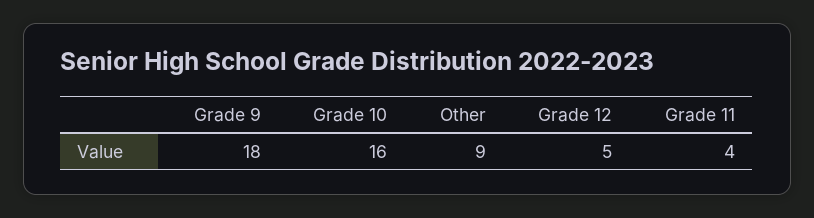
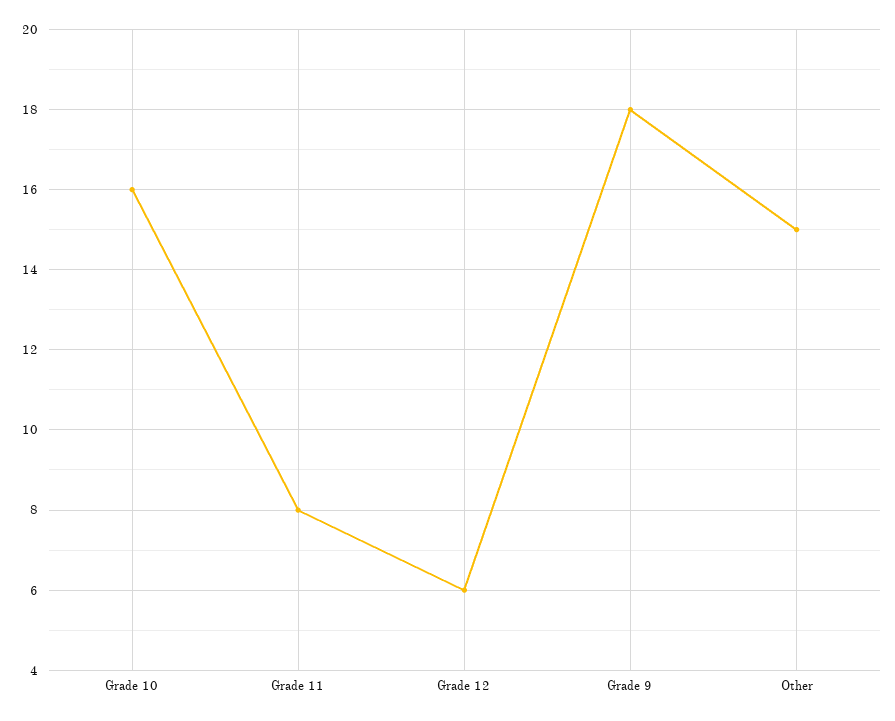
  {
    "Grade 9": 18,
    "Grade 10": 16,
-   "Other": 9,
+   "Other": 15,
-   "Grade 12": 5,
+   "Grade 12": 6,
-   "Grade 11": 4
+   "Grade 11": 8
  }

